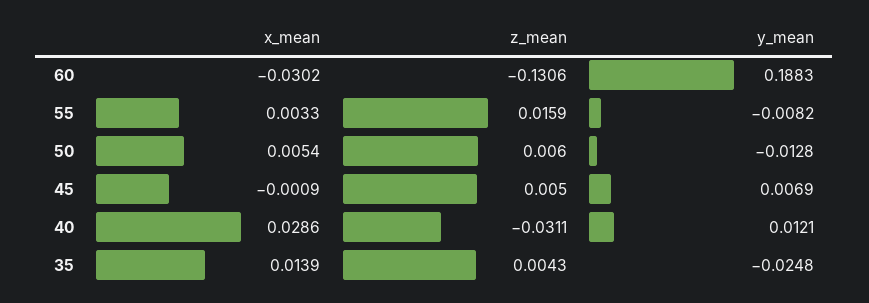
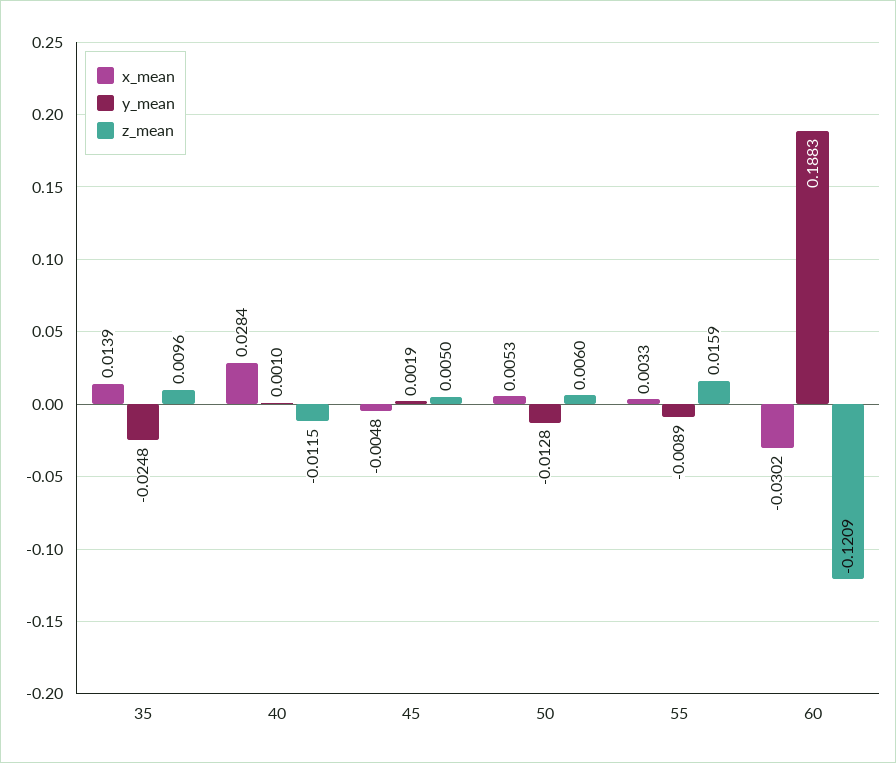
  {
    "x_mean": {
      "60": -0.0302,
      "55": 0.0033,
-     "50": 0.0054,
+     "50": 0.0053,
-     "45": -0.0009,
+     "45": -0.0048,
-     "40": 0.0286,
+     "40": 0.0284,
      "35": 0.0139
    },
    "z_mean": {
-     "60": -0.1306,
+     "60": -0.1209,
      "55": 0.0159,
      "50": 0.006,
      "45": 0.005,
-     "40": -0.0311,
+     "40": -0.0115,
-     "35": 0.0043
+     "35": 0.0096
    },
    "y_mean": {
      "60": 0.1883,
-     "55": -0.0082,
+     "55": -0.0089,
      "50": -0.0128,
-     "45": 0.0069,
+     "45": 0.0019,
-     "40": 0.0121,
+     "40": 0.001,
      "35": -0.0248
    }
  }

